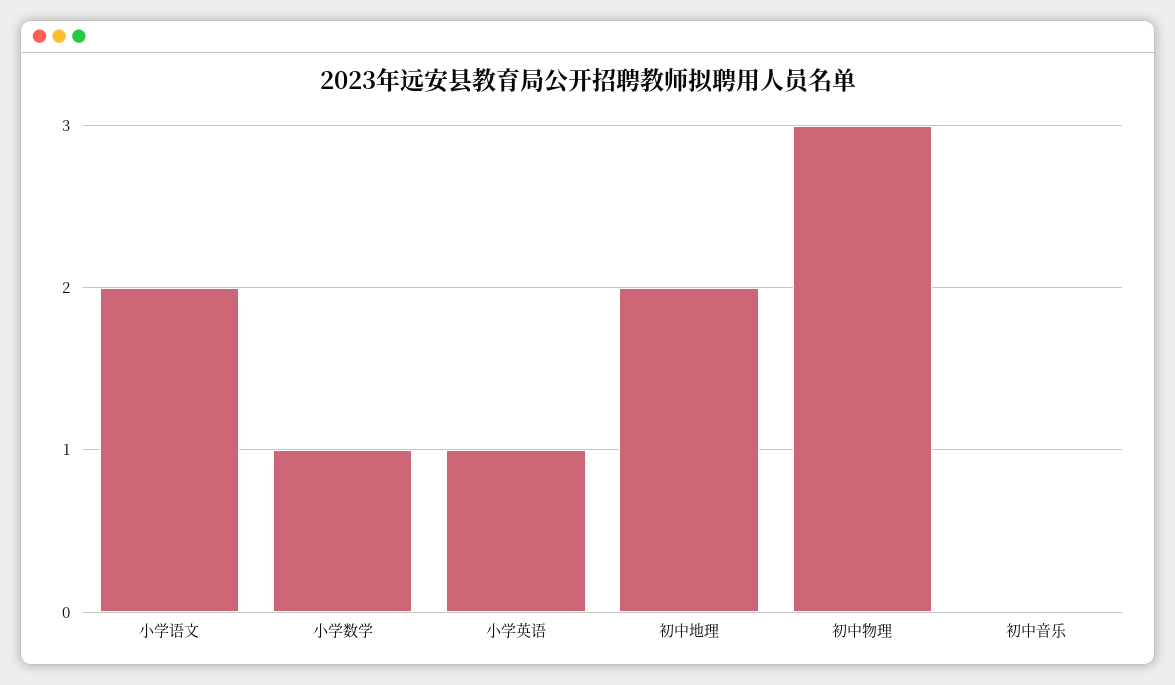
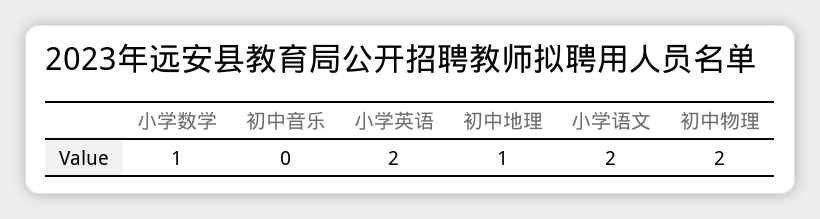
  {
    "小学语文": 2,
    "小学数学": 1,
-   "小学英语": 1,
+   "小学英语": 2,
-   "初中地理": 2,
+   "初中地理": 1,
-   "初中物理": 3,
+   "初中物理": 2,
    "初中音乐": 0
  }

